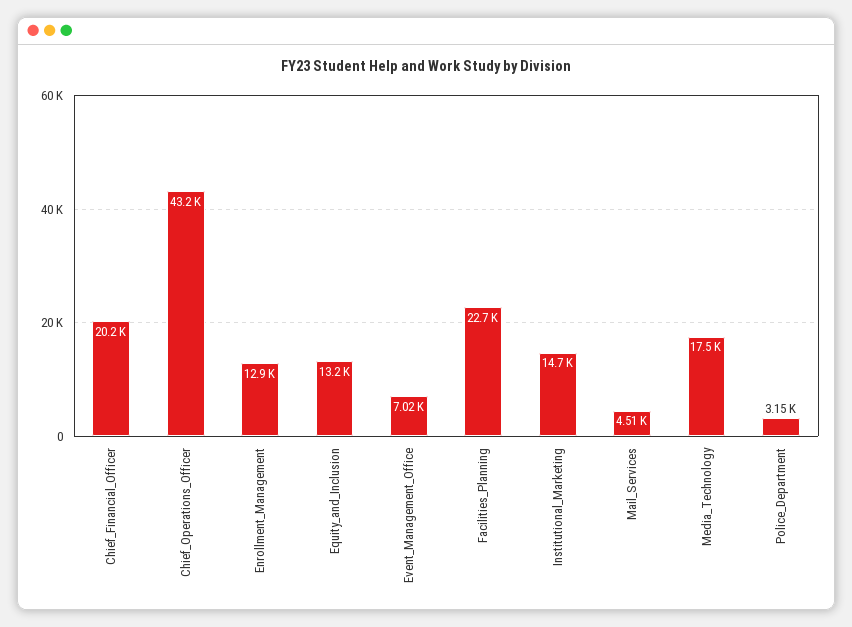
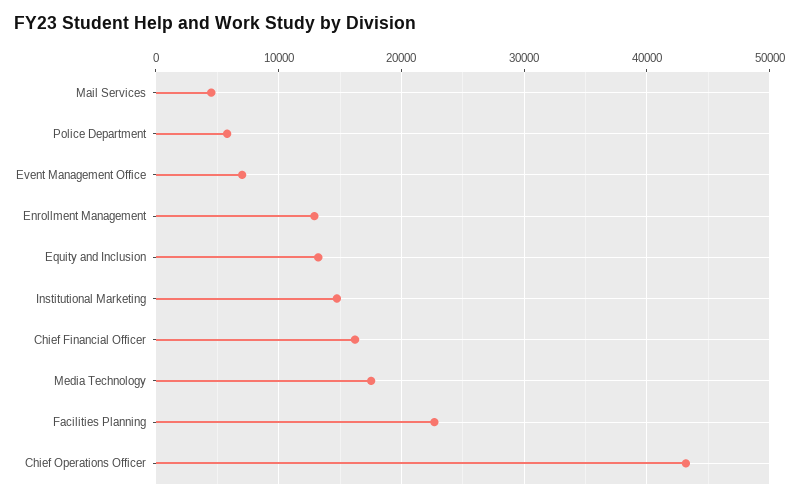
  {
-   "Chief_Financial_Officer": 20200,
+   "Chief_Financial_Officer": 16000,
    "Chief_Operations_Officer": 43200,
    "Enrollment_Management": 12900,
    "Equity_and_Inclusion": 13200,
    "Event_Management_Office": 7020,
    "Facilities_Planning": 22700,
    "Institutional_Marketing": 14700,
    "Mail_Services": 4510,
    "Media_Technology": 17500,
-   "Police_Department": 3150
+   "Police_Department": 6000
  }

